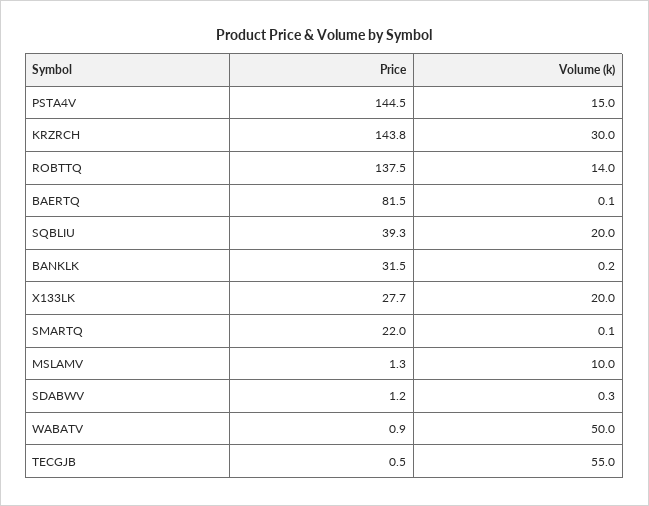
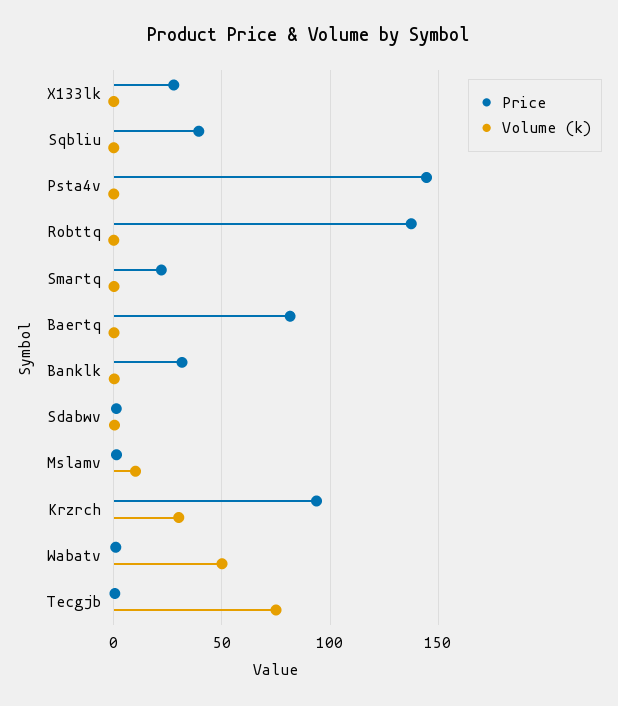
  {
    "Price": {
      "PSTA4V": 144.5,
-     "KRZRCH": 143.8,
+     "KRZRCH": 95,
      "ROBTTQ": 137.5,
      "BAERTQ": 81.5,
      "SQBLIU": 39.3,
      "BANKLK": 31.5,
      "X133LK": 27.7,
      "SMARTQ": 22,
      "MSLAMV": 1.3,
      "SDABWV": 1.2,
      "WABATV": 0.9,
      "TECGJB": 0.5
    },
    "Volume (k)": {
-     "PSTA4V": 15,
+     "PSTA4V": 0,
      "KRZRCH": 30,
-     "ROBTTQ": 14,
+     "ROBTTQ": 0,
      "BAERTQ": 0.1,
-     "SQBLIU": 20,
+     "SQBLIU": 0,
      "BANKLK": 0.2,
-     "X133LK": 20,
+     "X133LK": 0,
      "SMARTQ": 0.1,
      "MSLAMV": 10,
      "SDABWV": 0.3,
      "WABATV": 50,
-     "TECGJB": 55
+     "TECGJB": 75
    }
  }

